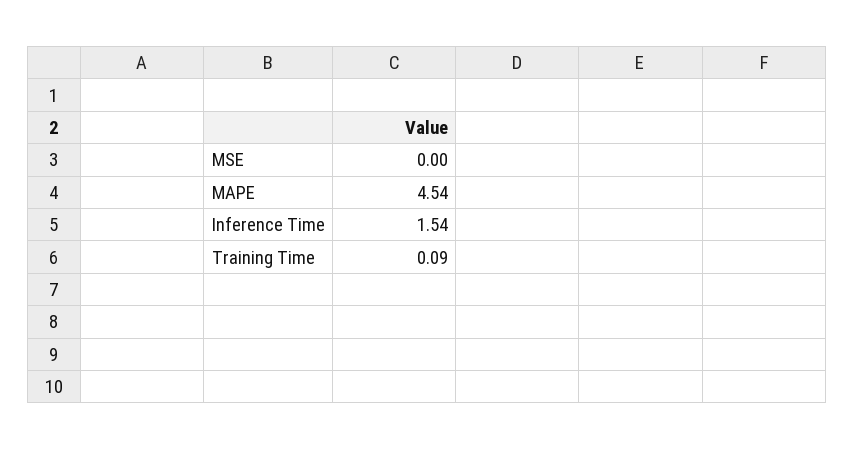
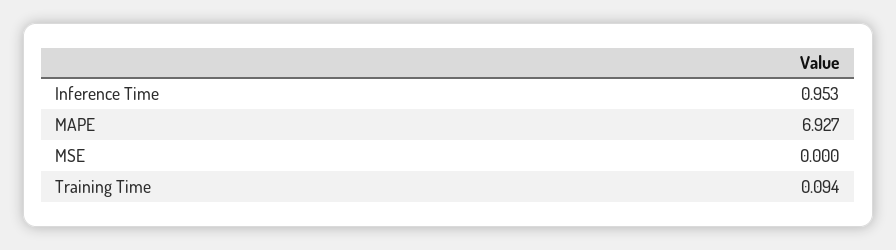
  {
    "MSE": 0,
-   "MAPE": 4.54,
+   "MAPE": 6.927,
-   "Inference Time": 1.54,
+   "Inference Time": 0.953,
    "Training Time": 0.094
  }

